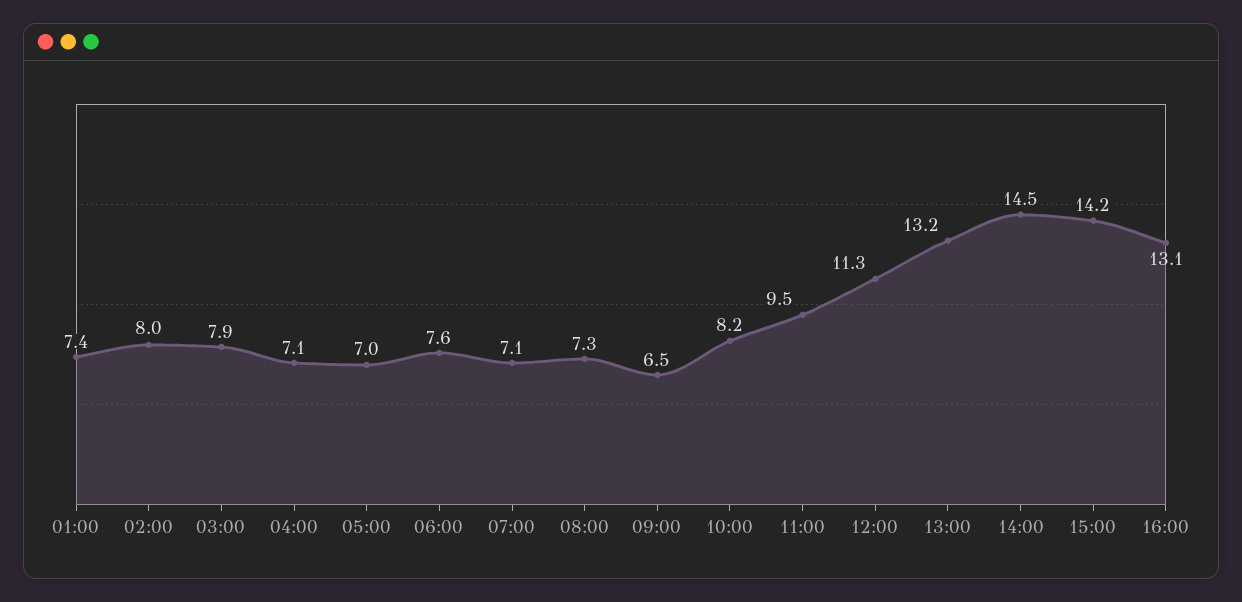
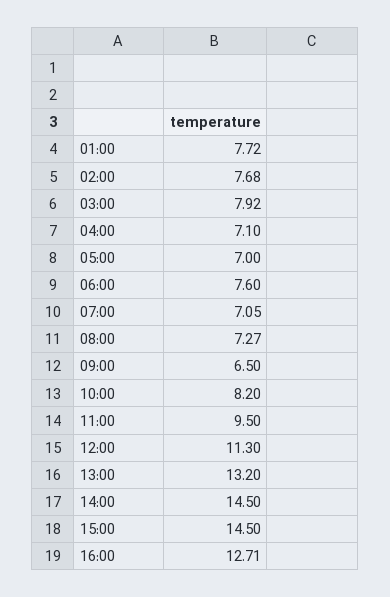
  {
-   "01:00": 7.4,
+   "01:00": 7.72,
-   "02:00": 8,
+   "02:00": 7.68,
    "03:00": 7.92,
    "04:00": 7.1,
    "05:00": 7,
    "06:00": 7.6,
    "07:00": 7.05,
    "08:00": 7.27,
    "09:00": 6.5,
    "10:00": 8.2,
    "11:00": 9.5,
    "12:00": 11.3,
    "13:00": 13.2,
    "14:00": 14.5,
-   "15:00": 14.2,
+   "15:00": 14.5,
-   "16:00": 13.1
+   "16:00": 12.71
  }

